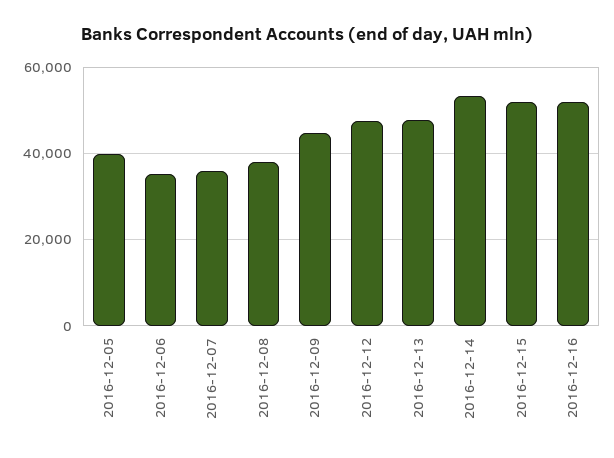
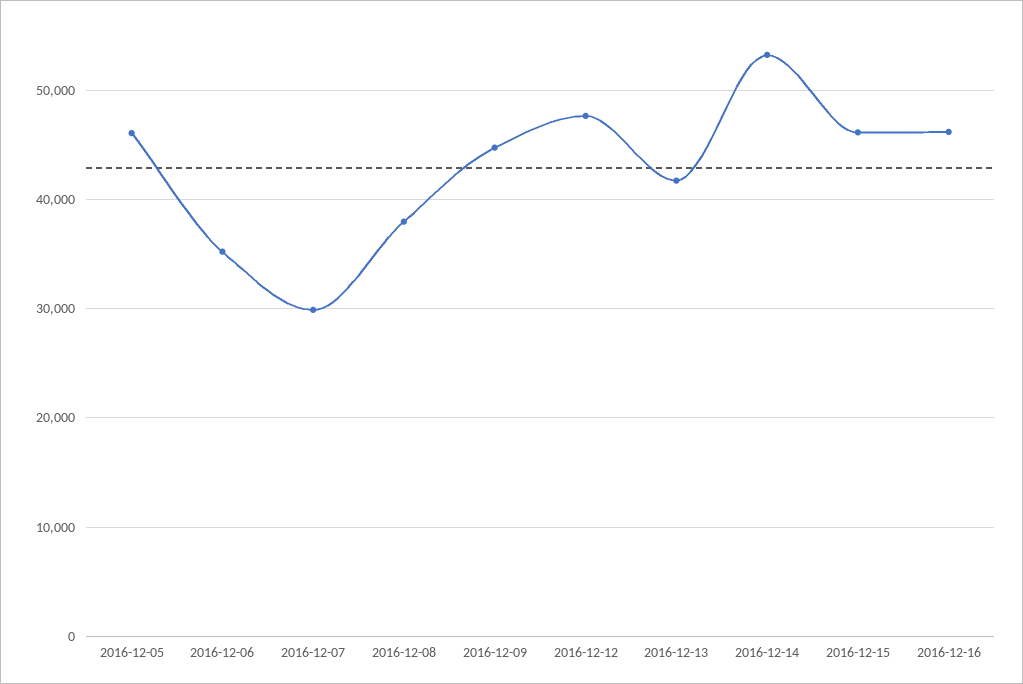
  {
-   "2016-12-05": 40000,
+   "2016-12-05": 46000,
    "2016-12-06": 35000,
-   "2016-12-07": 36000,
+   "2016-12-07": 30000,
    "2016-12-08": 38000,
    "2016-12-09": 45000,
    "2016-12-12": 48000,
-   "2016-12-13": 48000,
+   "2016-12-13": 42000,
    "2016-12-14": 53000,
-   "2016-12-15": 52000,
+   "2016-12-15": 46000,
-   "2016-12-16": 52000
+   "2016-12-16": 46000
  }

